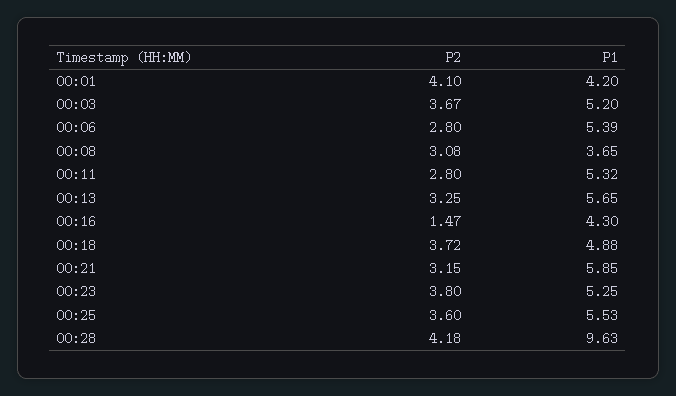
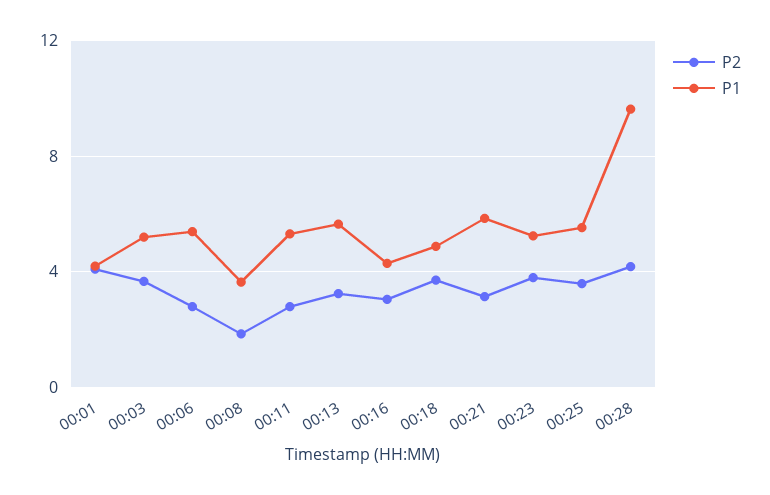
  {
    "P2": {
      "00:01": 4.1,
      "00:03": 3.67,
      "00:06": 2.8,
-     "00:08": 3.08,
+     "00:08": 2,
      "00:11": 2.8,
      "00:13": 3.25,
-     "00:16": 1.47,
+     "00:16": 3,
      "00:18": 3.72,
      "00:21": 3.15,
      "00:23": 3.8,
      "00:25": 3.6,
      "00:28": 4.18
    },
    "P1": {
      "00:01": 4.2,
      "00:03": 5.2,
      "00:06": 5.39,
      "00:08": 3.65,
      "00:11": 5.32,
      "00:13": 5.65,
      "00:16": 4.3,
      "00:18": 4.88,
      "00:21": 5.85,
      "00:23": 5.25,
      "00:25": 5.53,
      "00:28": 9.63
    }
  }

